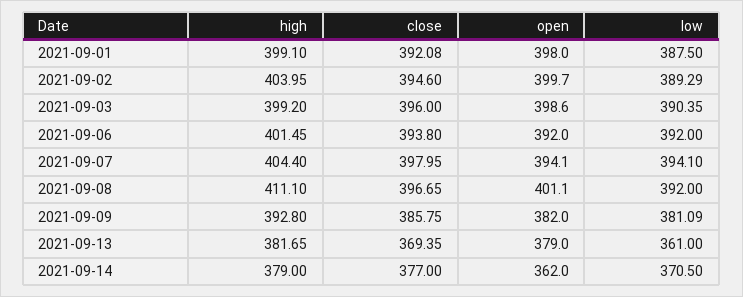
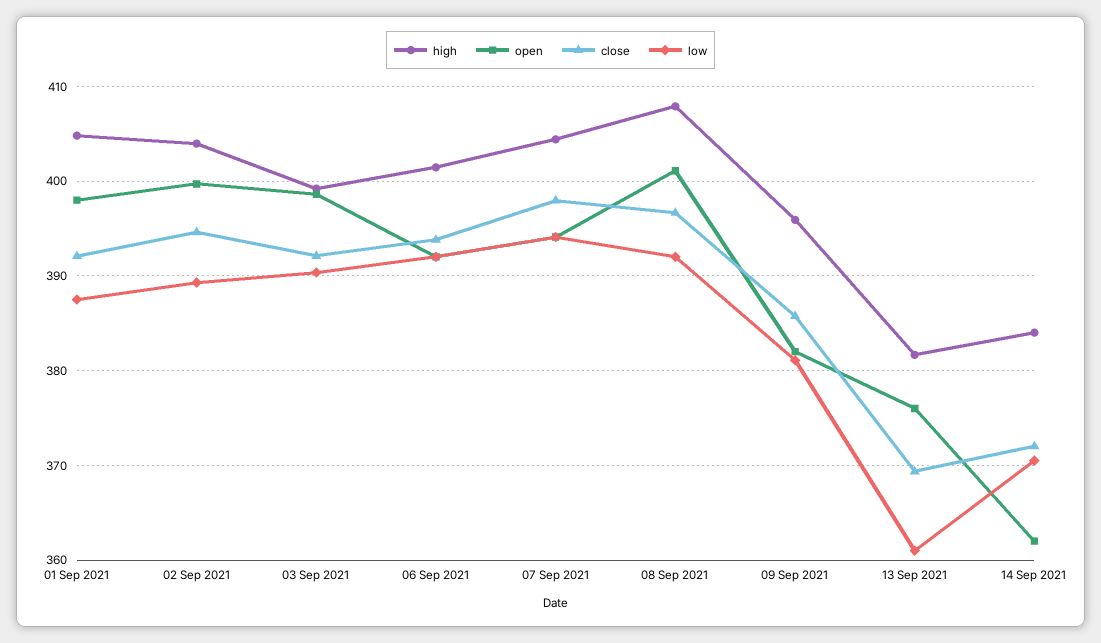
  {
    "high": {
-     "2021-09-01": 399.1,
+     "2021-09-01": 405,
      "2021-09-02": 403.95,
      "2021-09-03": 399.2,
      "2021-09-06": 401.45,
      "2021-09-07": 404.4,
-     "2021-09-08": 411.1,
+     "2021-09-08": 408,
-     "2021-09-09": 392.8,
+     "2021-09-09": 396,
      "2021-09-13": 381.65,
-     "2021-09-14": 379
+     "2021-09-14": 384
    },
    "close": {
      "2021-09-01": 392.08,
      "2021-09-02": 394.6,
-     "2021-09-03": 396,
+     "2021-09-03": 392,
      "2021-09-06": 393.8,
      "2021-09-07": 397.95,
      "2021-09-08": 396.65,
      "2021-09-09": 385.75,
      "2021-09-13": 369.35,
-     "2021-09-14": 377
+     "2021-09-14": 372
    },
    "open": {
      "2021-09-01": 398,
      "2021-09-02": 399.7,
      "2021-09-03": 398.6,
      "2021-09-06": 392,
      "2021-09-07": 394.1,
      "2021-09-08": 401.1,
      "2021-09-09": 382,
-     "2021-09-13": 379,
+     "2021-09-13": 376,
      "2021-09-14": 362
    },
    "low": {
      "2021-09-01": 387.5,
      "2021-09-02": 389.29,
      "2021-09-03": 390.35,
      "2021-09-06": 392,
      "2021-09-07": 394.1,
      "2021-09-08": 392,
      "2021-09-09": 381.09,
      "2021-09-13": 361,
      "2021-09-14": 370.5
    }
  }

